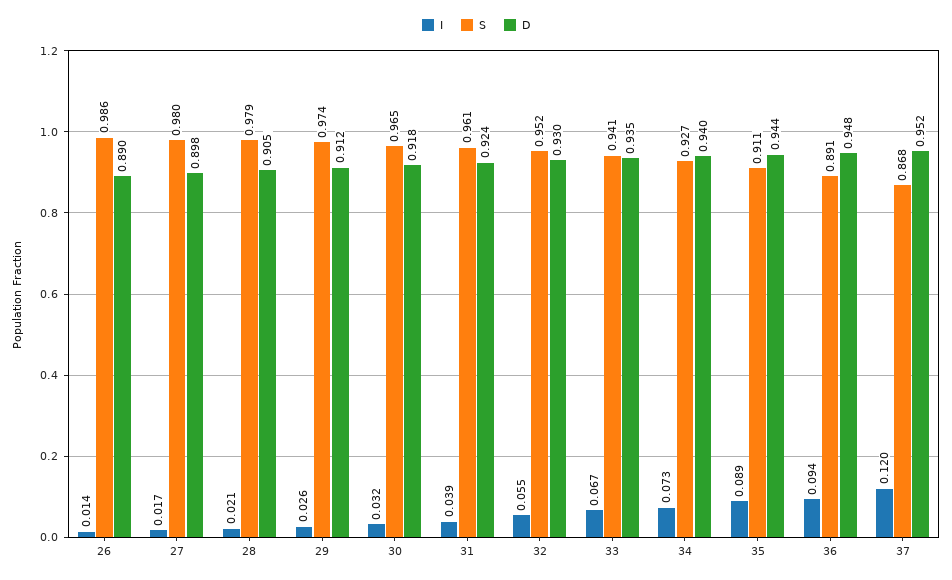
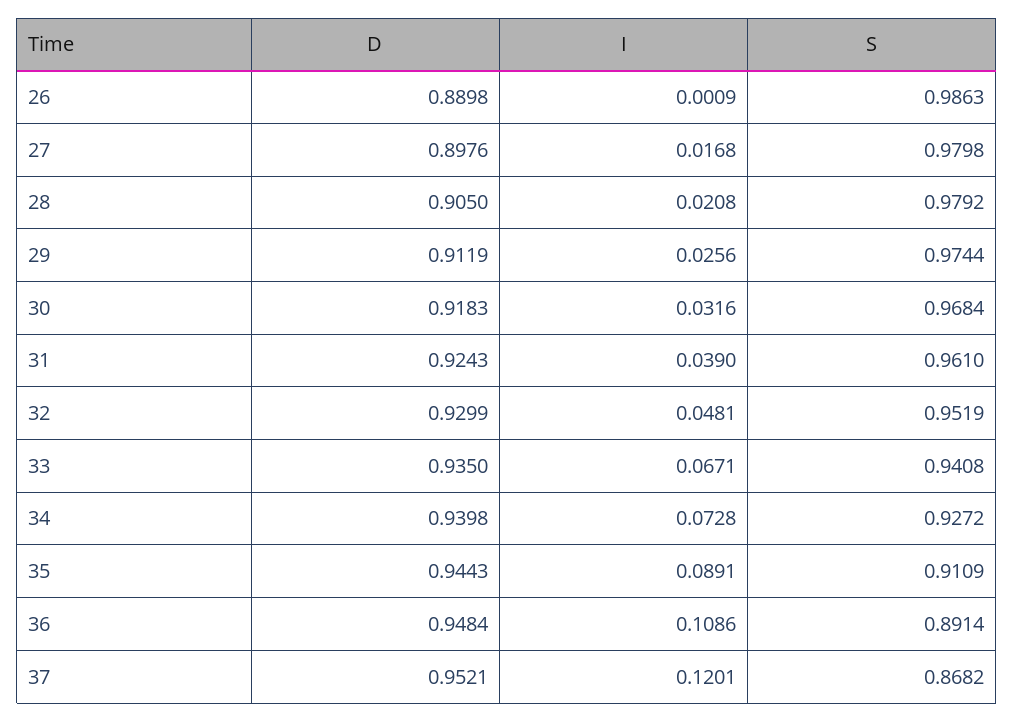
  {
    "I": {
-     "26": 0.014,
+     "26": 0.0009,
      "27": 0.0168,
      "28": 0.0208,
      "29": 0.0256,
      "30": 0.0316,
      "31": 0.039,
-     "32": 0.055,
+     "32": 0.0481,
      "33": 0.0671,
      "34": 0.0728,
      "35": 0.0891,
-     "36": 0.094,
+     "36": 0.1086,
      "37": 0.1201
    },
    "S": {
      "26": 0.9863,
      "27": 0.9798,
      "28": 0.9792,
      "29": 0.9744,
-     "30": 0.965,
+     "30": 0.9684,
      "31": 0.961,
      "32": 0.9519,
      "33": 0.9408,
      "34": 0.9272,
      "35": 0.9109,
      "36": 0.8914,
      "37": 0.8682
    },
    "D": {
      "26": 0.8898,
      "27": 0.8976,
      "28": 0.905,
      "29": 0.9119,
      "30": 0.9183,
      "31": 0.9243,
      "32": 0.9299,
      "33": 0.935,
      "34": 0.9398,
      "35": 0.9443,
      "36": 0.9484,
      "37": 0.9521
    }
  }

